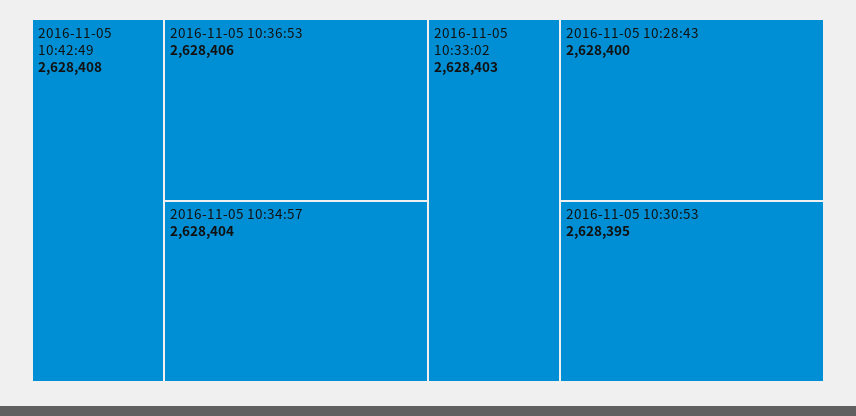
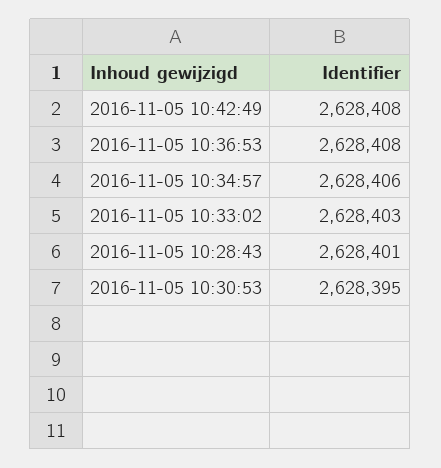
  {
    "2016-11-05 10:42:49": 2628408,
-   "2016-11-05 10:36:53": 2628406,
+   "2016-11-05 10:36:53": 2628408,
-   "2016-11-05 10:34:57": 2628404,
+   "2016-11-05 10:34:57": 2628406,
    "2016-11-05 10:33:02": 2628403,
-   "2016-11-05 10:28:43": 2628400,
+   "2016-11-05 10:28:43": 2628401,
    "2016-11-05 10:30:53": 2628395
  }

